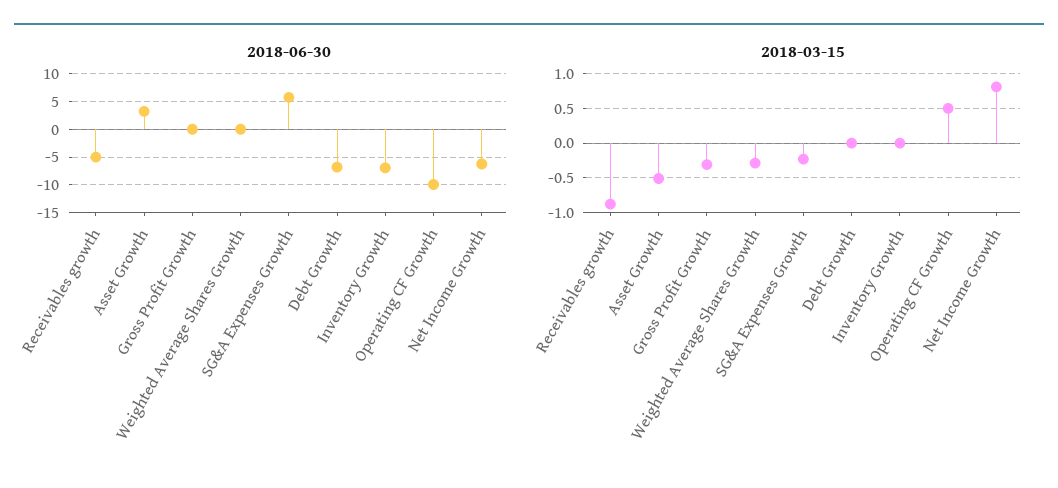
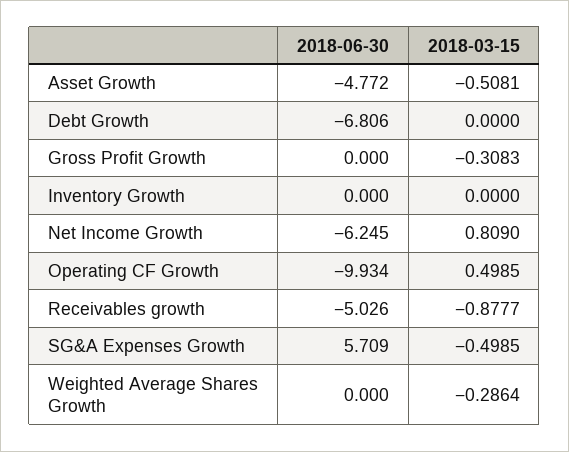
  {
    "2018-06-30": {
      "Receivables growth": -5.026,
-     "Asset Growth": 2.5,
+     "Asset Growth": -4.772,
      "Gross Profit Growth": 0,
      "Weighted Average Shares Growth": 0,
      "SG&A Expenses Growth": 5.709,
      "Debt Growth": -6.806,
-     "Inventory Growth": -7.5,
+     "Inventory Growth": 0,
      "Operating CF Growth": -9.934,
      "Net Income Growth": -6.245
    },
    "2018-03-15": {
      "Receivables growth": -0.8777,
      "Asset Growth": -0.5081,
      "Gross Profit Growth": -0.3083,
      "Weighted Average Shares Growth": -0.2864,
-     "SG&A Expenses Growth": -0.2,
+     "SG&A Expenses Growth": -0.4985,
      "Debt Growth": 0,
      "Inventory Growth": 0,
      "Operating CF Growth": 0.4985,
      "Net Income Growth": 0.809
    }
  }

